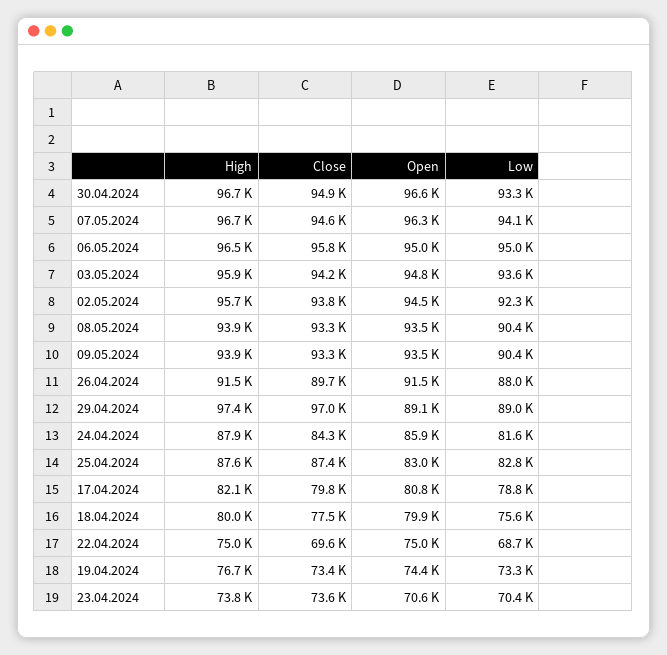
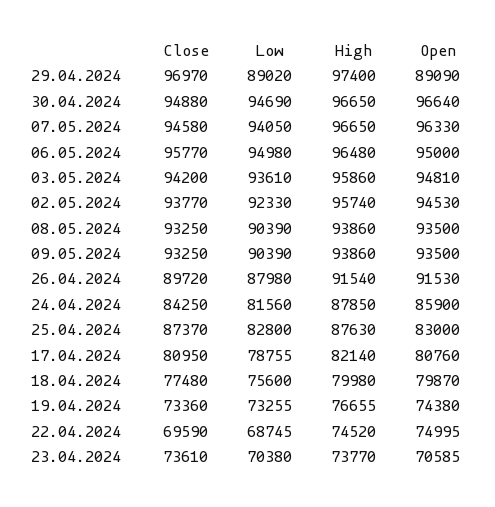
  {
    "High": {
      "30.04.2024": 96650,
      "07.05.2024": 96650,
      "06.05.2024": 96480,
      "03.05.2024": 95860,
      "02.05.2024": 95740,
      "08.05.2024": 93860,
      "09.05.2024": 93860,
      "26.04.2024": 91540,
      "29.04.2024": 97400,
      "24.04.2024": 87850,
      "25.04.2024": 87630,
      "17.04.2024": 82140,
      "18.04.2024": 79980,
-     "22.04.2024": 75000,
+     "22.04.2024": 74520,
      "19.04.2024": 76655,
      "23.04.2024": 73770
    },
    "Close": {
      "30.04.2024": 94880,
      "07.05.2024": 94580,
      "06.05.2024": 95770,
      "03.05.2024": 94200,
      "02.05.2024": 93770,
      "08.05.2024": 93250,
      "09.05.2024": 93250,
      "26.04.2024": 89720,
      "29.04.2024": 96970,
      "24.04.2024": 84250,
      "25.04.2024": 87370,
-     "17.04.2024": 79800,
+     "17.04.2024": 80950,
      "18.04.2024": 77480,
      "22.04.2024": 69590,
      "19.04.2024": 73360,
      "23.04.2024": 73610
    },
    "Open": {
      "30.04.2024": 96640,
      "07.05.2024": 96330,
      "06.05.2024": 95000,
      "03.05.2024": 94810,
      "02.05.2024": 94530,
      "08.05.2024": 93500,
      "09.05.2024": 93500,
      "26.04.2024": 91530,
      "29.04.2024": 89090,
      "24.04.2024": 85900,
      "25.04.2024": 83000,
      "17.04.2024": 80760,
      "18.04.2024": 79870,
      "22.04.2024": 74995,
      "19.04.2024": 74380,
      "23.04.2024": 70585
    },
    "Low": {
-     "30.04.2024": 93300,
+     "30.04.2024": 94690,
      "07.05.2024": 94050,
      "06.05.2024": 94980,
      "03.05.2024": 93610,
      "02.05.2024": 92330,
      "08.05.2024": 90390,
      "09.05.2024": 90390,
      "26.04.2024": 87980,
      "29.04.2024": 89020,
      "24.04.2024": 81560,
      "25.04.2024": 82800,
      "17.04.2024": 78755,
      "18.04.2024": 75600,
      "22.04.2024": 68745,
      "19.04.2024": 73255,
      "23.04.2024": 70380
    }
  }

